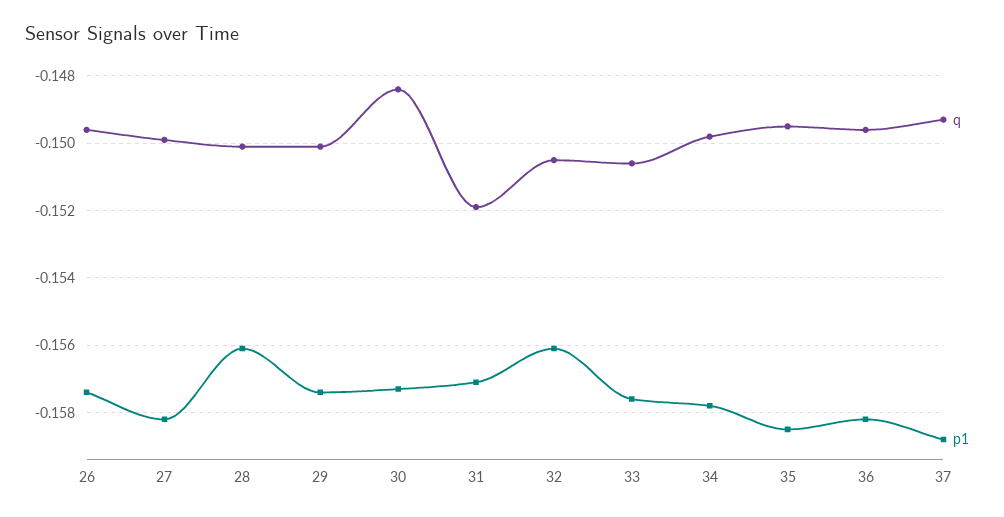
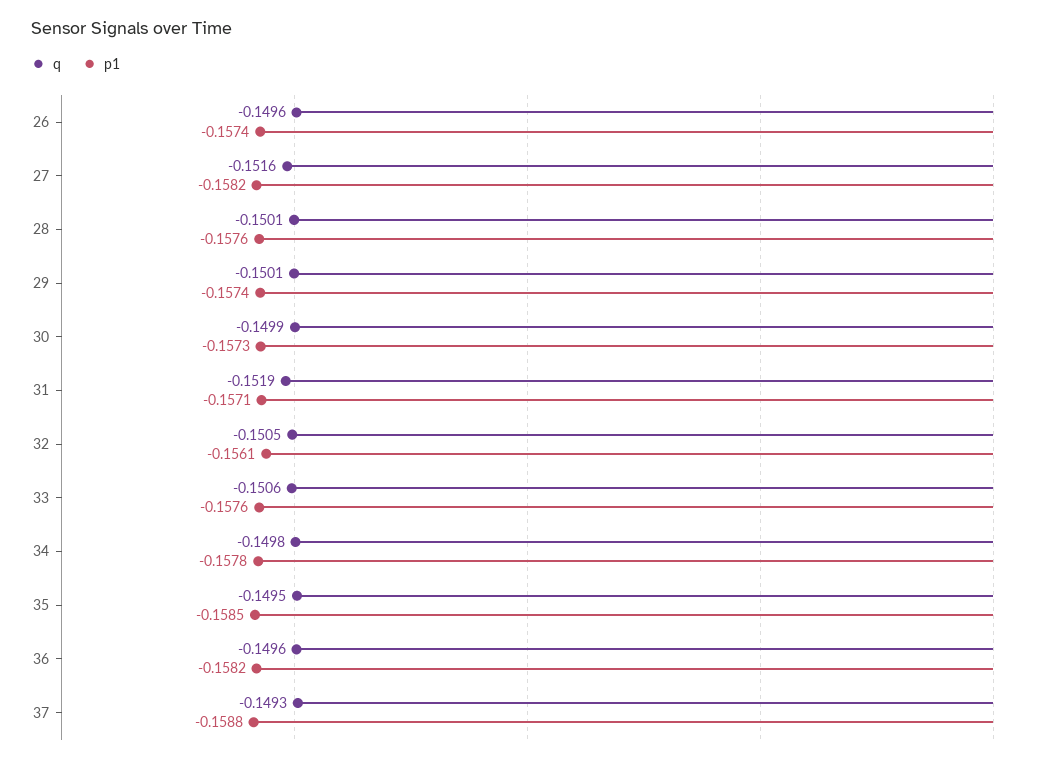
  {
    "q": {
      "26": -0.1496,
-     "27": -0.15,
+     "27": -0.1516,
      "28": -0.1501,
      "29": -0.1501,
-     "30": -0.1485,
+     "30": -0.1499,
      "31": -0.1519,
      "32": -0.1505,
      "33": -0.1506,
      "34": -0.1498,
      "35": -0.1495,
      "36": -0.1496,
      "37": -0.1493
    },
    "p1": {
      "26": -0.1574,
      "27": -0.1582,
-     "28": -0.156,
+     "28": -0.1576,
      "29": -0.1574,
      "30": -0.1573,
      "31": -0.1571,
      "32": -0.1561,
      "33": -0.1576,
      "34": -0.1578,
      "35": -0.1585,
      "36": -0.1582,
      "37": -0.1588
    }
  }

